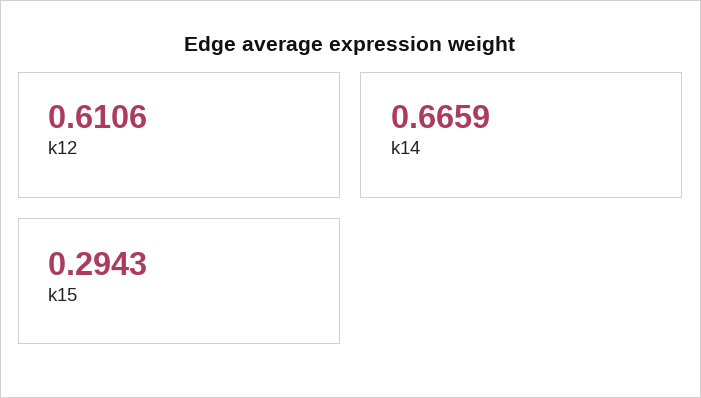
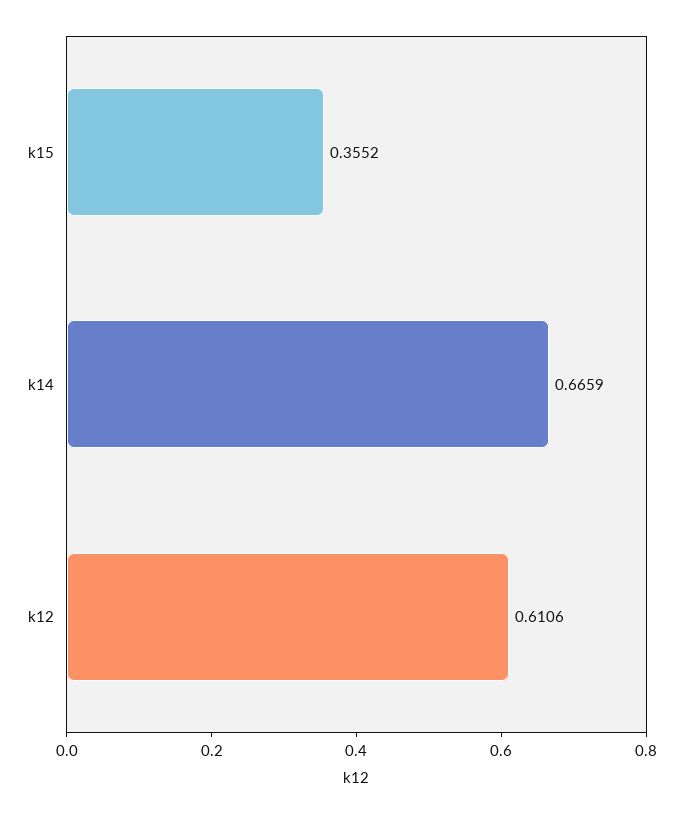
  {
    "k12": 0.6106,
    "k14": 0.6659,
-   "k15": 0.2943
+   "k15": 0.3552
  }

